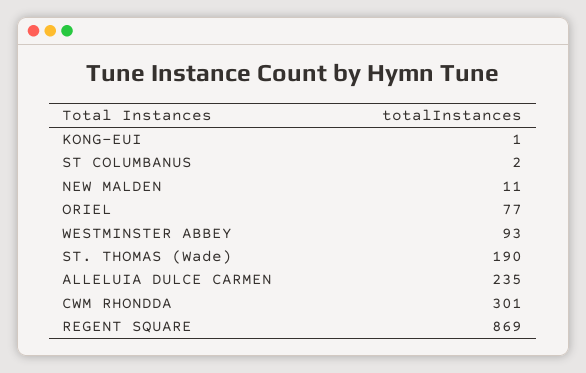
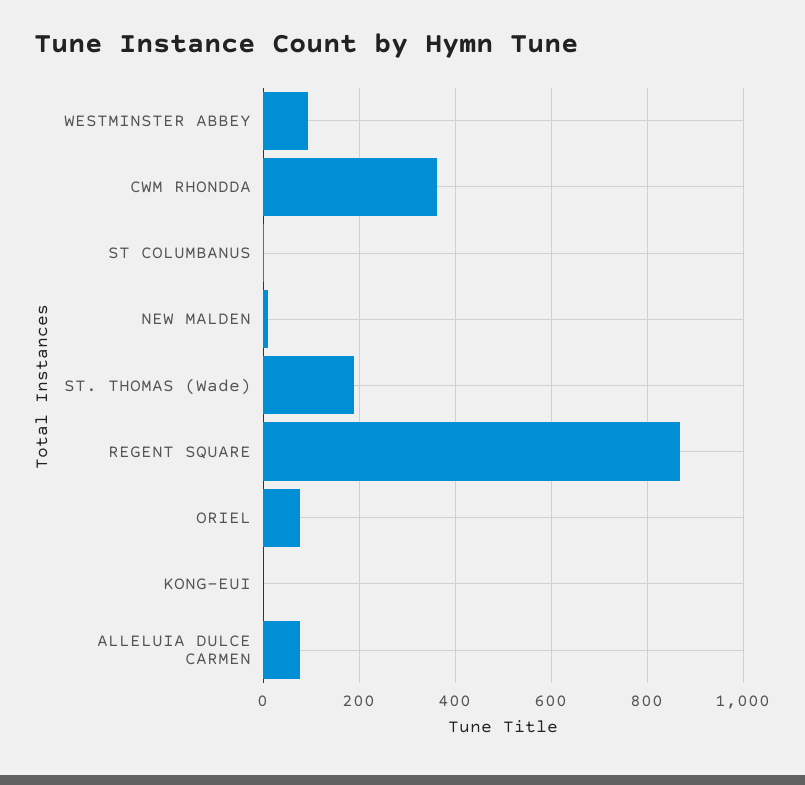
  {
    "KONG-EUI": 1,
    "ST COLUMBANUS": 2,
    "NEW MALDEN": 11,
    "ORIEL": 77,
    "WESTMINSTER ABBEY": 93,
    "ST. THOMAS (Wade)": 190,
-   "ALLELUIA DULCE CARMEN": 235,
+   "ALLELUIA DULCE CARMEN": 80,
-   "CWM RHONDDA": 301,
+   "CWM RHONDDA": 360,
    "REGENT SQUARE": 869
  }

